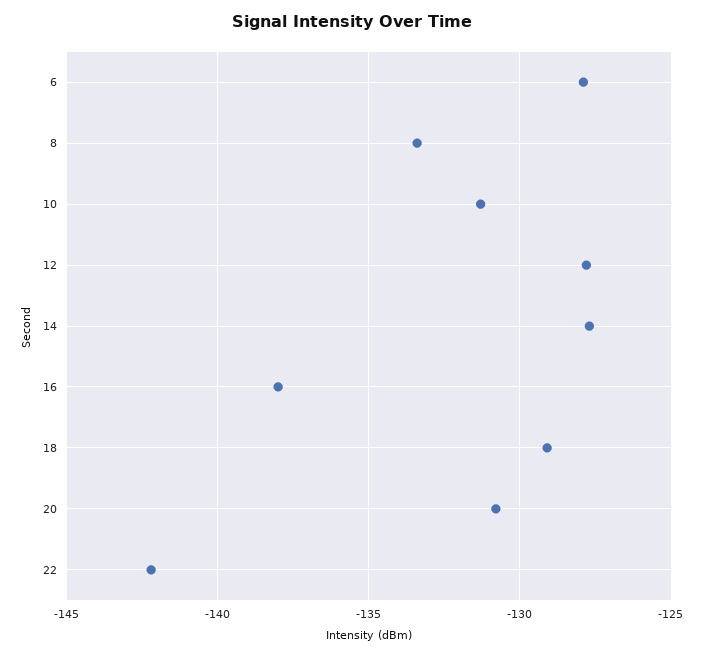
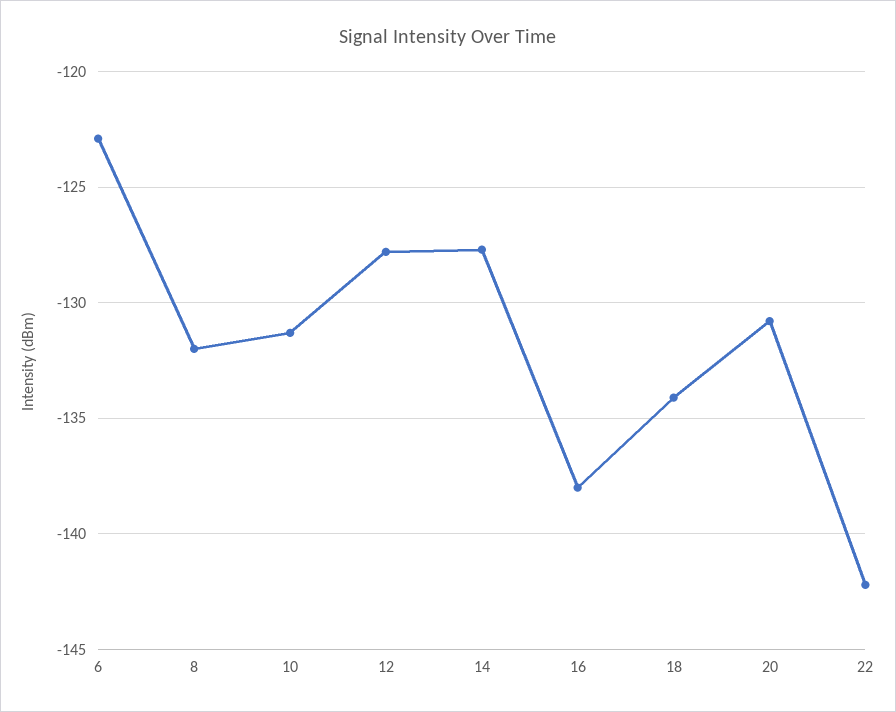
  {
-   "6": -128,
+   "6": -123,
-   "8": -133.5,
+   "8": -132,
    "10": -131.5,
    "12": -128,
    "14": -127.5,
    "16": -138,
-   "18": -129,
+   "18": -134,
    "20": -131,
    "22": -142
  }

